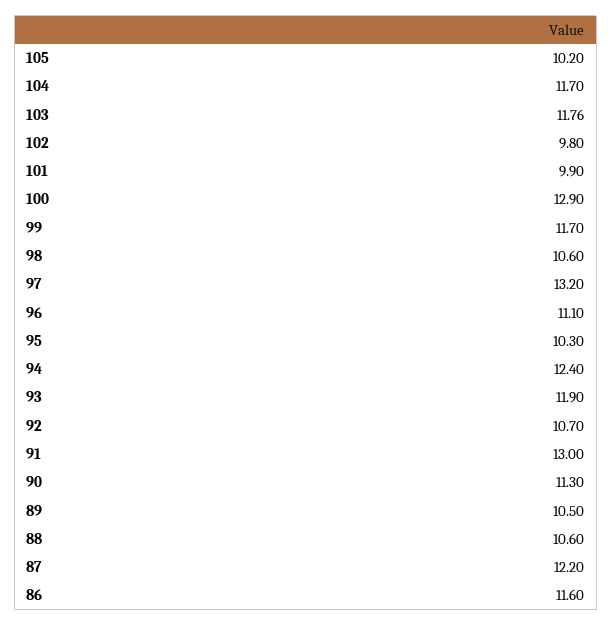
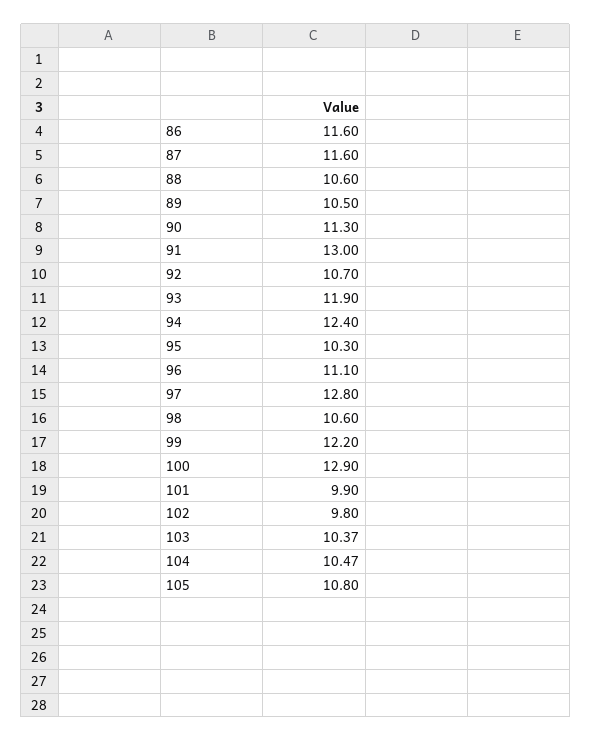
  {
-   "105": 10.2,
+   "105": 10.8,
-   "104": 11.7,
+   "104": 10.47,
-   "103": 11.76,
+   "103": 10.37,
    "102": 9.8,
    "101": 9.9,
    "100": 12.9,
-   "99": 11.7,
+   "99": 12.2,
    "98": 10.6,
-   "97": 13.2,
+   "97": 12.8,
    "96": 11.1,
    "95": 10.3,
    "94": 12.4,
    "93": 11.9,
    "92": 10.7,
    "91": 13,
    "90": 11.3,
    "89": 10.5,
    "88": 10.6,
-   "87": 12.2,
+   "87": 11.6,
    "86": 11.6
  }

